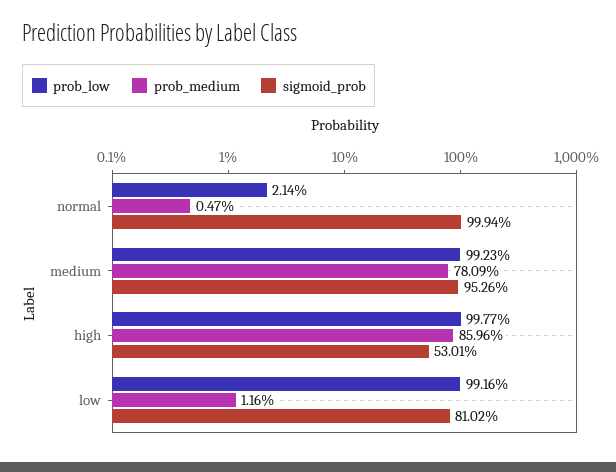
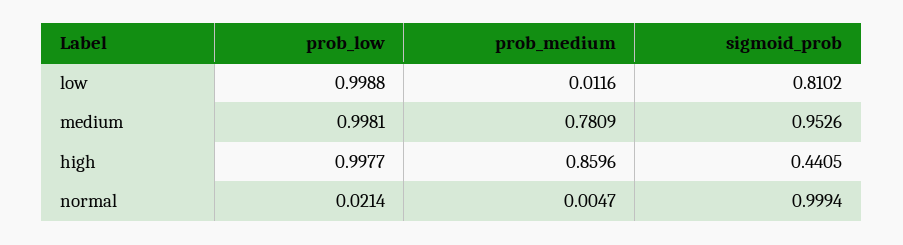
  {
    "prob_low": {
      "normal": 0.0214,
-     "medium": 0.9923,
+     "medium": 0.9981,
      "high": 0.9977,
-     "low": 0.9916
+     "low": 0.9988
    },
    "prob_medium": {
      "normal": 0.0047,
      "medium": 0.7809,
      "high": 0.8596,
      "low": 0.0116
    },
    "sigmoid_prob": {
      "normal": 0.9994,
      "medium": 0.9526,
-     "high": 0.5301,
+     "high": 0.4405,
      "low": 0.8102
    }
  }

